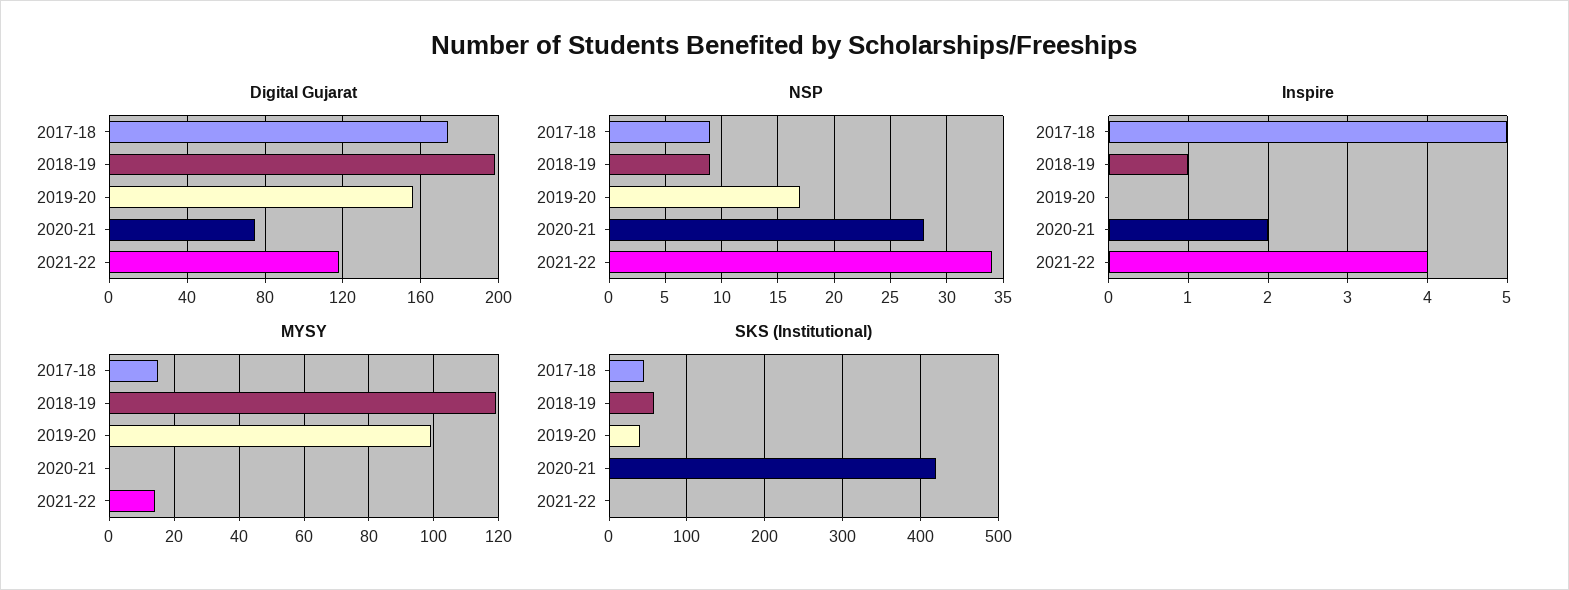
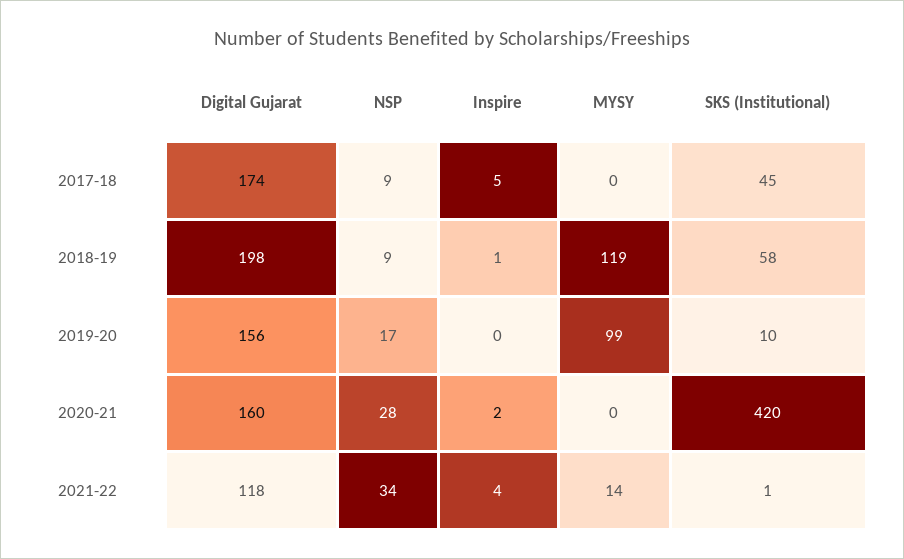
  {
    "Digital Gujarat": {
      "2017-18": 174,
      "2018-19": 198,
      "2019-20": 156,
-     "2020-21": 75,
+     "2020-21": 160,
      "2021-22": 118
    },
    "NSP": {
      "2017-18": 9,
      "2018-19": 9,
      "2019-20": 17,
      "2020-21": 28,
      "2021-22": 34
    },
    "Inspire": {
      "2017-18": 5,
      "2018-19": 1,
      "2019-20": 0,
      "2020-21": 2,
      "2021-22": 4
    },
    "MYSY": {
-     "2017-18": 15,
+     "2017-18": 0,
      "2018-19": 119,
      "2019-20": 99,
      "2020-21": 0,
      "2021-22": 14
    },
    "SKS (Institutional)": {
      "2017-18": 45,
      "2018-19": 58,
-     "2019-20": 40,
+     "2019-20": 10,
      "2020-21": 420,
      "2021-22": 1
    }
  }

